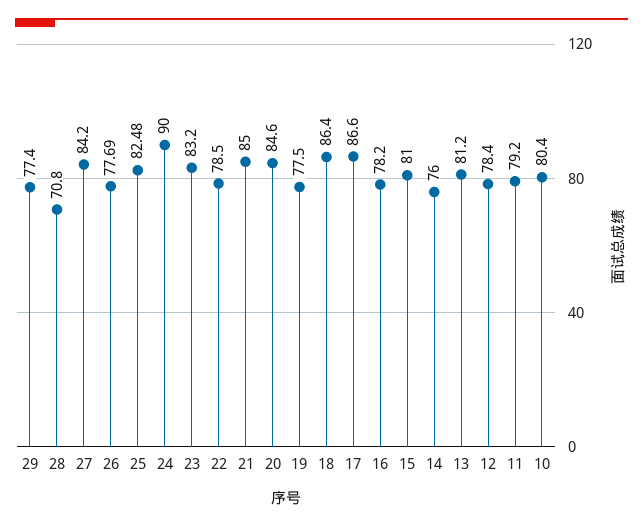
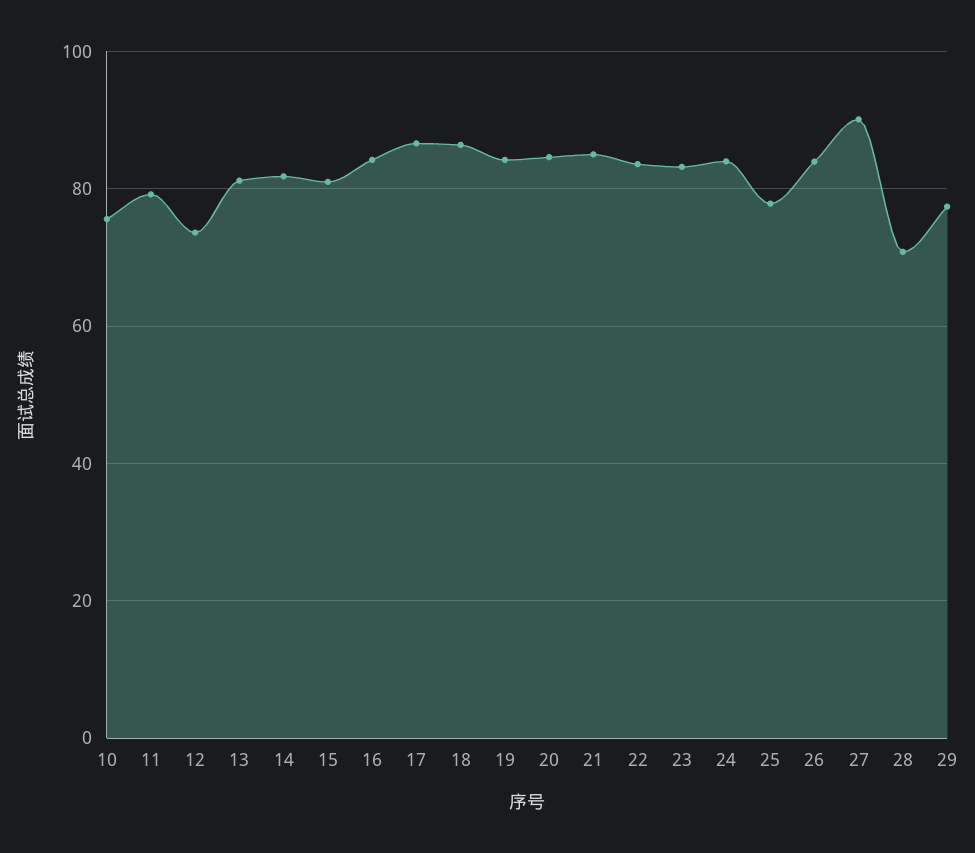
  {
    "29": 77.4,
    "28": 70.8,
-   "27": 84.2,
+   "27": 90,
-   "26": 77.69,
+   "26": 84,
-   "25": 82.48,
+   "25": 78,
-   "24": 90,
+   "24": 84,
    "23": 83.2,
-   "22": 78.5,
+   "22": 84,
    "21": 85,
    "20": 84.6,
-   "19": 77.5,
+   "19": 84,
    "18": 86.4,
    "17": 86.6,
-   "16": 78.2,
+   "16": 84,
    "15": 81,
-   "14": 76,
+   "14": 82,
    "13": 81.2,
-   "12": 78.4,
+   "12": 74,
    "11": 79.2,
-   "10": 80.4
+   "10": 76
  }

